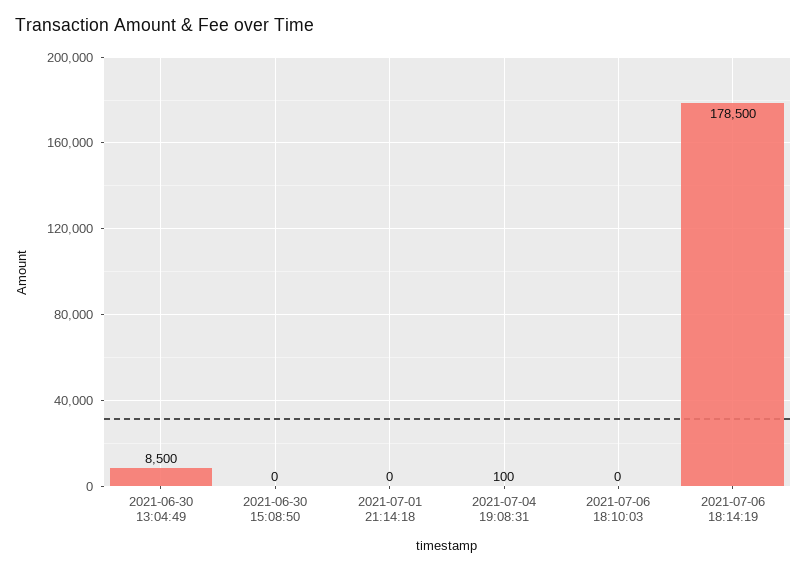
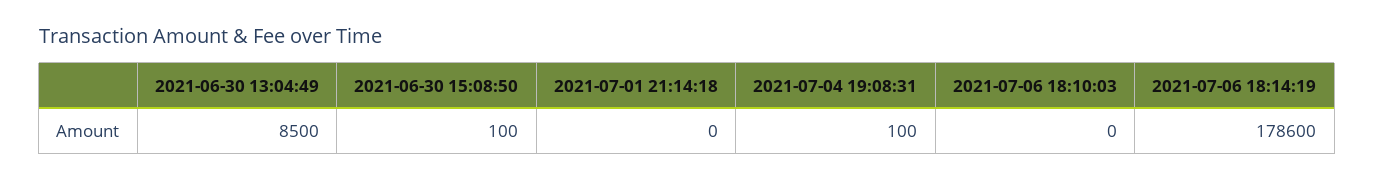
  {
    "2021-06-30 13:04:49": 8500,
-   "2021-06-30 15:08:50": 0,
+   "2021-06-30 15:08:50": 100,
    "2021-07-01 21:14:18": 0,
    "2021-07-04 19:08:31": 100,
    "2021-07-06 18:10:03": 0,
-   "2021-07-06 18:14:19": 178500
+   "2021-07-06 18:14:19": 178600
  }

